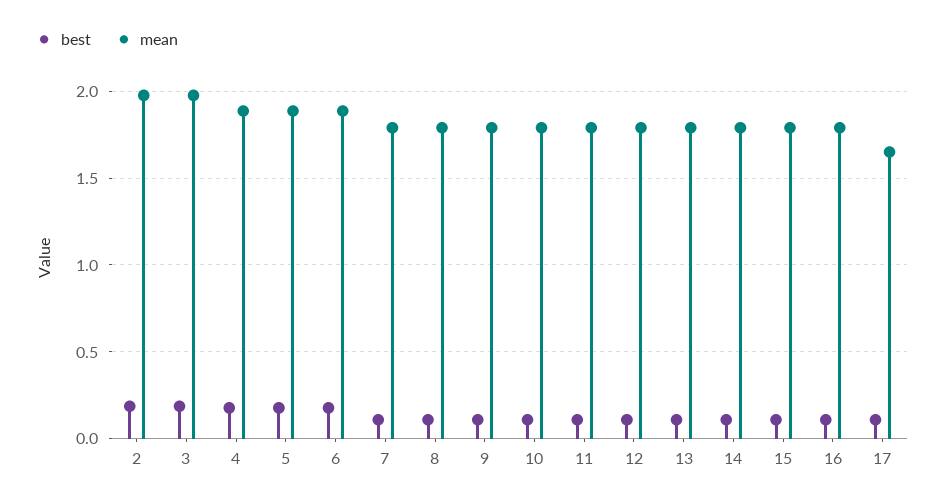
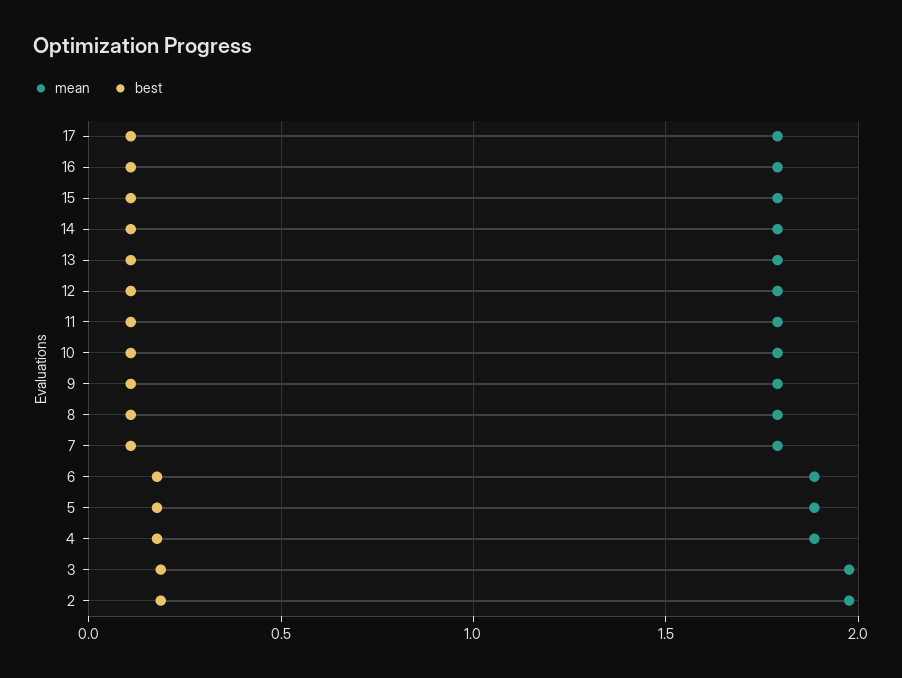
  {
    "best": {
      "2": 0.2,
      "3": 0.2,
      "4": 0.2,
      "5": 0.2,
      "6": 0.2,
      "7": 0.1,
      "8": 0.1,
      "9": 0.1,
      "10": 0.1,
      "11": 0.1,
      "12": 0.1,
      "13": 0.1,
      "14": 0.1,
      "15": 0.1,
      "16": 0.1,
      "17": 0.1
    },
    "mean": {
      "2": 2,
      "3": 2,
      "4": 1.9,
      "5": 1.9,
      "6": 1.9,
      "7": 1.8,
      "8": 1.8,
      "9": 1.8,
      "10": 1.8,
      "11": 1.8,
      "12": 1.8,
      "13": 1.8,
      "14": 1.8,
      "15": 1.8,
      "16": 1.8,
-     "17": 1.65
+     "17": 1.8
    }
  }

